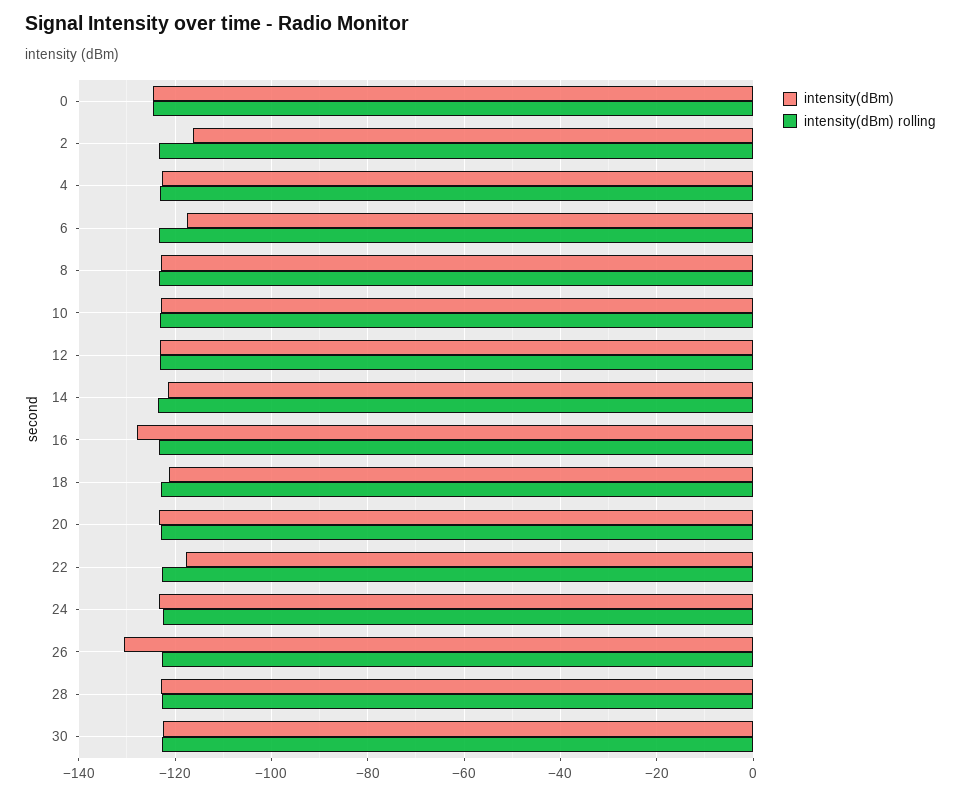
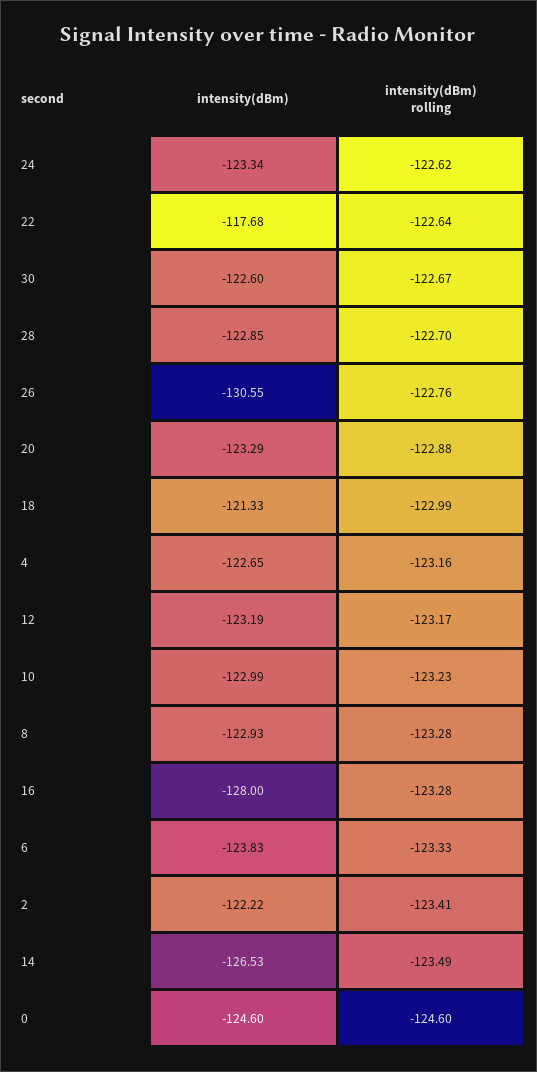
  {
    "intensity(dBm)": {
      "0": -124.6,
-     "2": -116,
+     "2": -122.22,
      "4": -122.65,
-     "6": -118,
+     "6": -123.83,
      "8": -122.93,
      "10": -122.99,
      "12": -123.19,
-     "14": -122,
+     "14": -126.53,
      "16": -128,
      "18": -121.33,
      "20": -123.29,
      "22": -117.68,
      "24": -123.34,
      "26": -130.55,
      "28": -122.85,
      "30": -122.6
    },
    "intensity(dBm) rolling": {
      "0": -124.6,
      "2": -123.41,
      "4": -123.16,
      "6": -123.33,
      "8": -123.28,
      "10": -123.23,
      "12": -123.17,
      "14": -123.49,
      "16": -123.28,
      "18": -122.99,
      "20": -122.88,
      "22": -122.64,
      "24": -122.62,
      "26": -122.76,
      "28": -122.7,
      "30": -122.67
    }
  }

